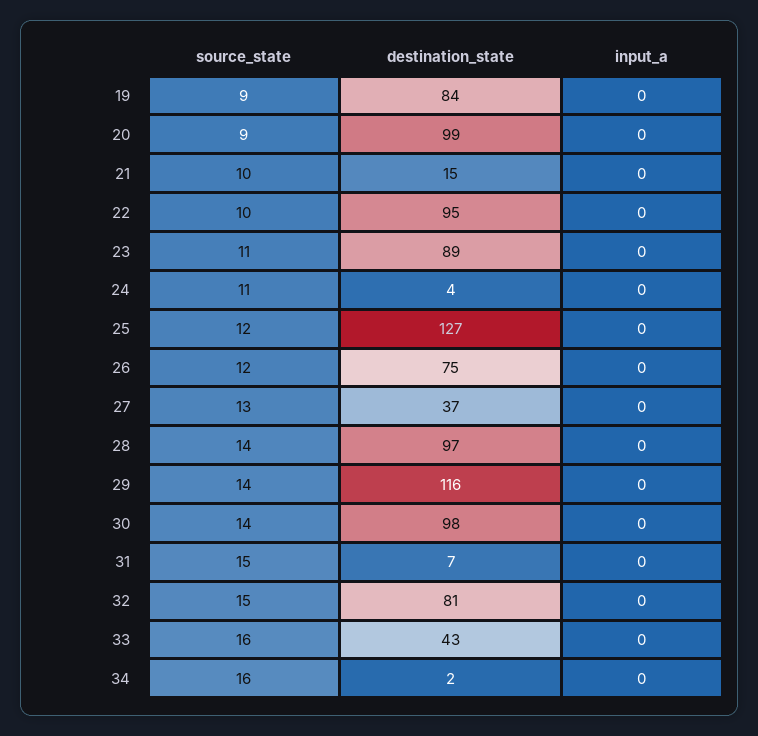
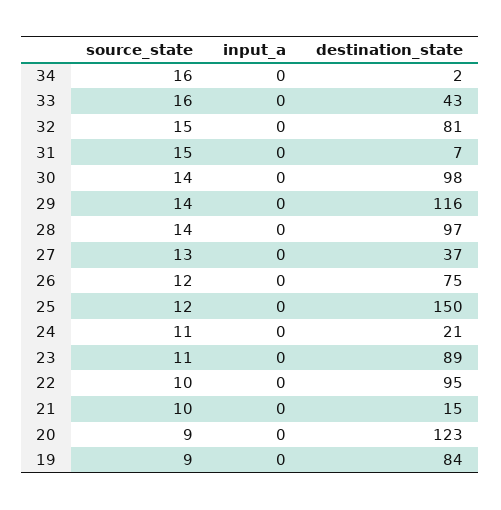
  {
    "source_state": {
      "19": 9,
      "20": 9,
      "21": 10,
      "22": 10,
      "23": 11,
      "24": 11,
      "25": 12,
      "26": 12,
      "27": 13,
      "28": 14,
      "29": 14,
      "30": 14,
      "31": 15,
      "32": 15,
      "33": 16,
      "34": 16
    },
    "destination_state": {
      "19": 84,
-     "20": 99,
+     "20": 123,
      "21": 15,
      "22": 95,
      "23": 89,
-     "24": 4,
+     "24": 21,
-     "25": 127,
+     "25": 150,
      "26": 75,
      "27": 37,
      "28": 97,
      "29": 116,
      "30": 98,
      "31": 7,
      "32": 81,
      "33": 43,
      "34": 2
    },
    "input_a": {
      "19": 0,
      "20": 0,
      "21": 0,
      "22": 0,
      "23": 0,
      "24": 0,
      "25": 0,
      "26": 0,
      "27": 0,
      "28": 0,
      "29": 0,
      "30": 0,
      "31": 0,
      "32": 0,
      "33": 0,
      "34": 0
    }
  }

